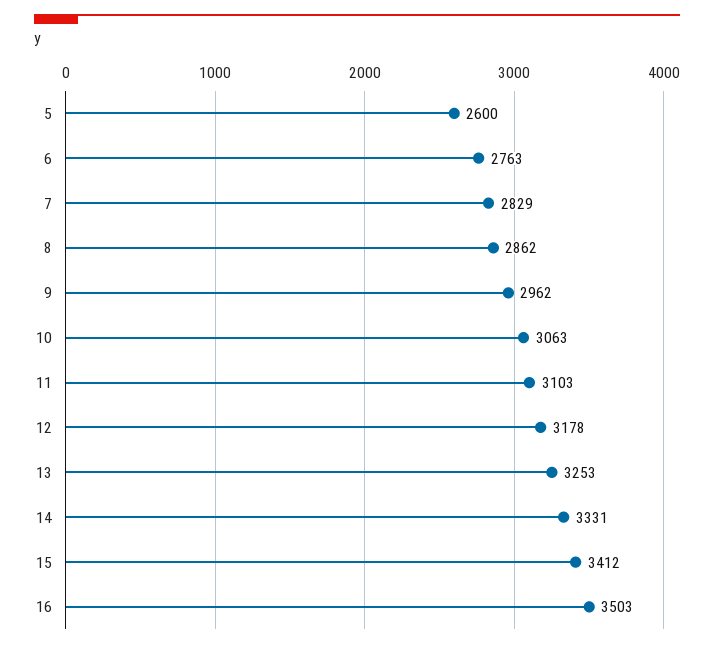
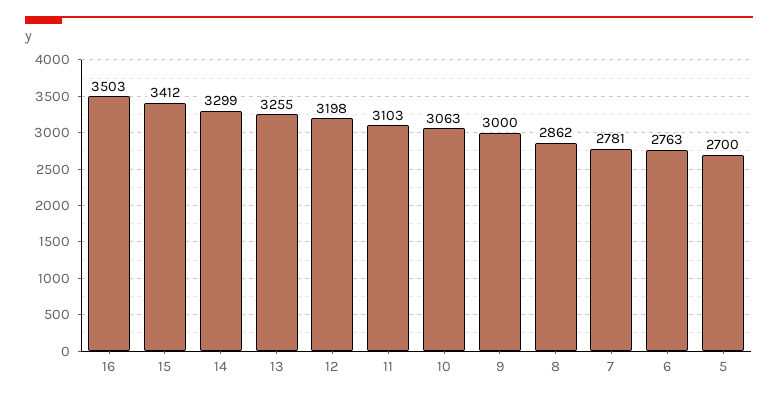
  {
-   "5": 2600,
+   "5": 2700,
    "6": 2763,
-   "7": 2829,
+   "7": 2781,
    "8": 2862,
-   "9": 2962,
+   "9": 3000,
    "10": 3063,
    "11": 3103,
-   "12": 3178,
+   "12": 3198,
-   "13": 3253,
+   "13": 3255,
-   "14": 3331,
+   "14": 3299,
    "15": 3412,
    "16": 3503
  }

